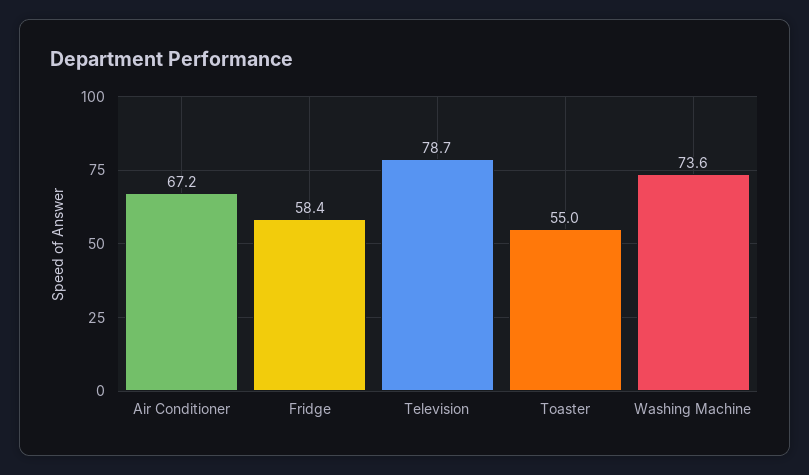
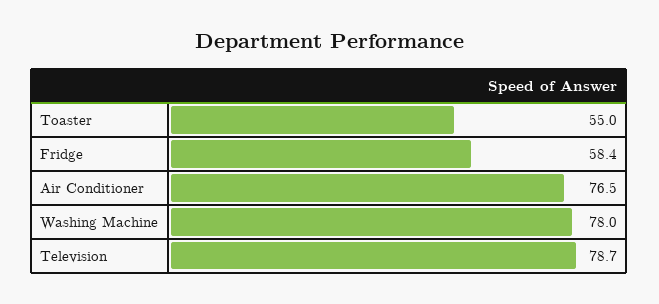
  {
-   "Air Conditioner": 67.2,
+   "Air Conditioner": 76.5,
    "Fridge": 58.4,
    "Television": 78.7,
    "Toaster": 55,
-   "Washing Machine": 73.6
+   "Washing Machine": 78
  }

